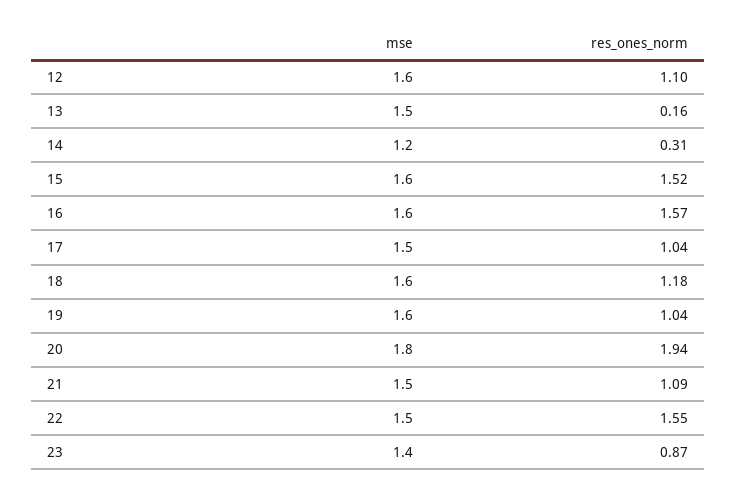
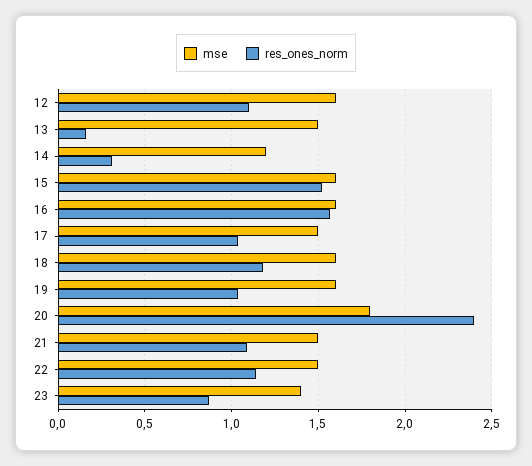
  {
    "mse": {
      "12": 1.6,
      "13": 1.5,
      "14": 1.2,
      "15": 1.6,
      "16": 1.6,
      "17": 1.5,
      "18": 1.6,
      "19": 1.6,
      "20": 1.8,
      "21": 1.5,
      "22": 1.5,
      "23": 1.4
    },
    "res_ones_norm": {
      "12": 1.1,
      "13": 0.16,
      "14": 0.31,
      "15": 1.52,
      "16": 1.57,
      "17": 1.04,
      "18": 1.18,
      "19": 1.04,
-     "20": 1.94,
+     "20": 2.4,
      "21": 1.09,
-     "22": 1.55,
+     "22": 1.15,
      "23": 0.87
    }
  }

